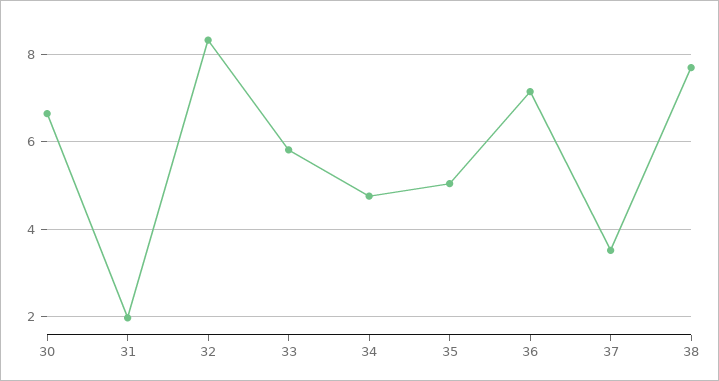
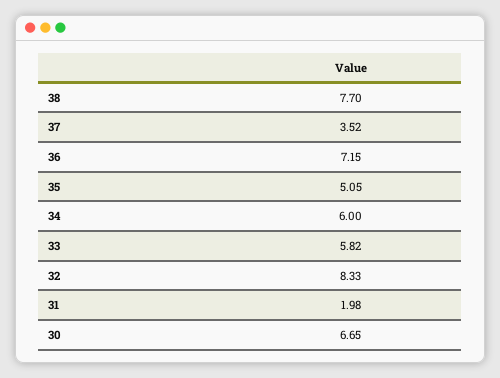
  {
    "30": 6.65,
    "31": 1.98,
    "32": 8.33,
    "33": 5.82,
-   "34": 4.8,
+   "34": 6,
    "35": 5.05,
    "36": 7.15,
    "37": 3.52,
    "38": 7.7
  }

